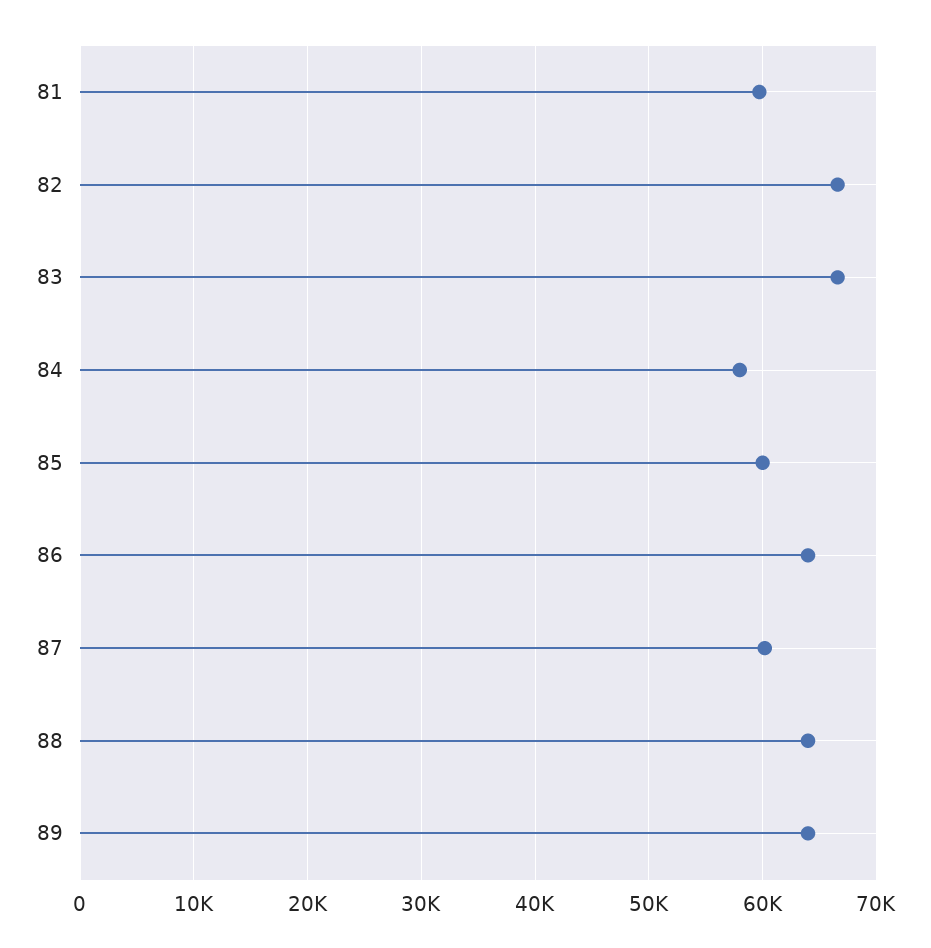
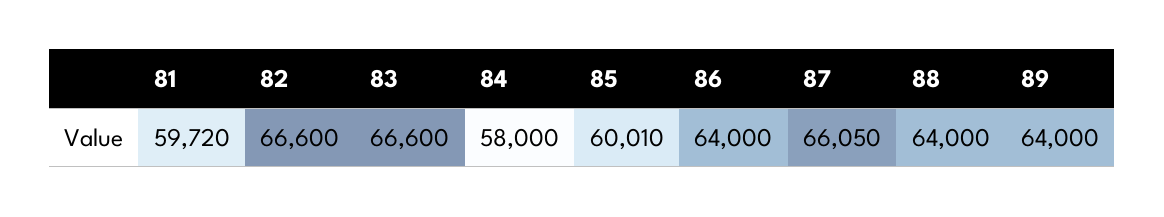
  {
    "81": 59720,
    "82": 66600,
    "83": 66600,
    "84": 58000,
    "85": 60010,
    "86": 64000,
-   "87": 60000,
+   "87": 66050,
    "88": 64000,
    "89": 64000
  }

